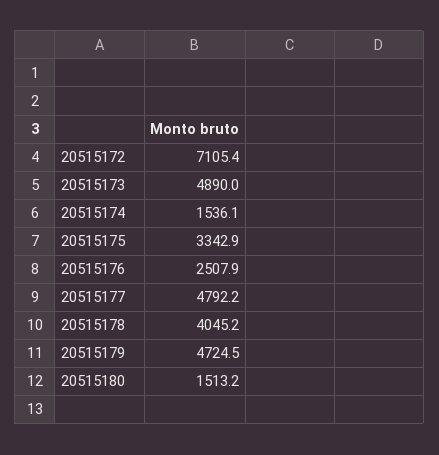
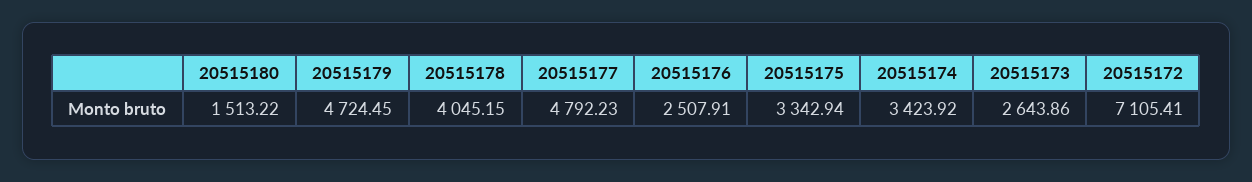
  {
    "20515172": 7105.41,
-   "20515173": 4890,
+   "20515173": 2643.86,
-   "20515174": 1536.1,
+   "20515174": 3423.92,
    "20515175": 3342.94,
    "20515176": 2507.91,
    "20515177": 4792.23,
    "20515178": 4045.15,
    "20515179": 4724.45,
    "20515180": 1513.22
  }

